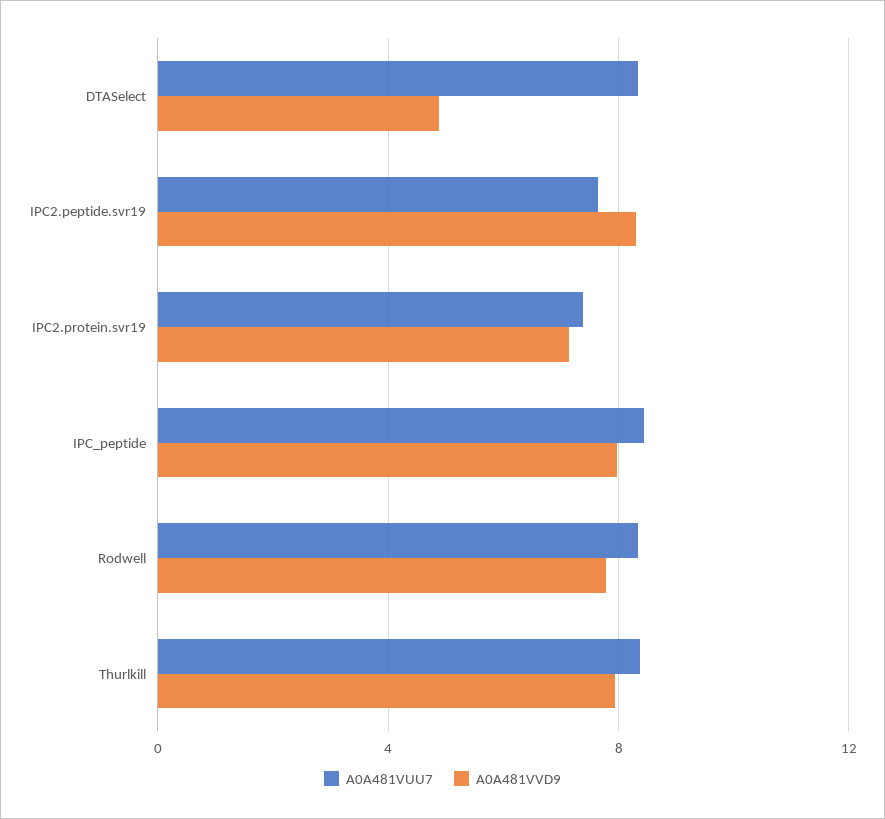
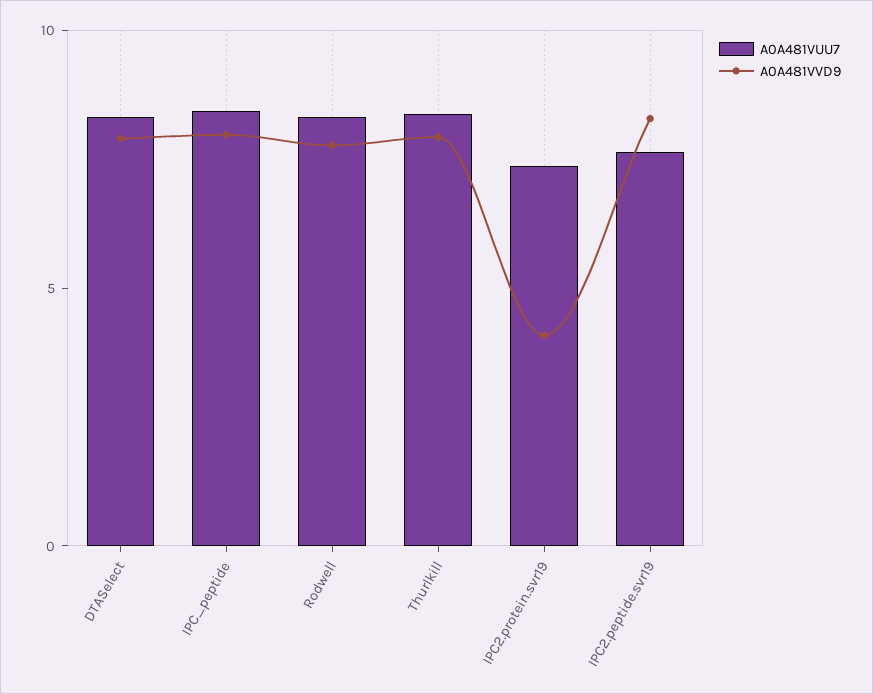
  {
    "A0A481VUU7": {
      "DTASelect": 8.5,
      "IPC2.peptide.svr19": 7.5,
      "IPC2.protein.svr19": 7.5,
      "IPC_peptide": 8.5,
      "Rodwell": 8.5,
      "Thurlkill": 8.5
    },
    "A0A481VVD9": {
-     "DTASelect": 5,
+     "DTASelect": 8,
      "IPC2.peptide.svr19": 8.5,
-     "IPC2.protein.svr19": 7,
+     "IPC2.protein.svr19": 4,
      "IPC_peptide": 8,
      "Rodwell": 8,
      "Thurlkill": 8
    }
  }

